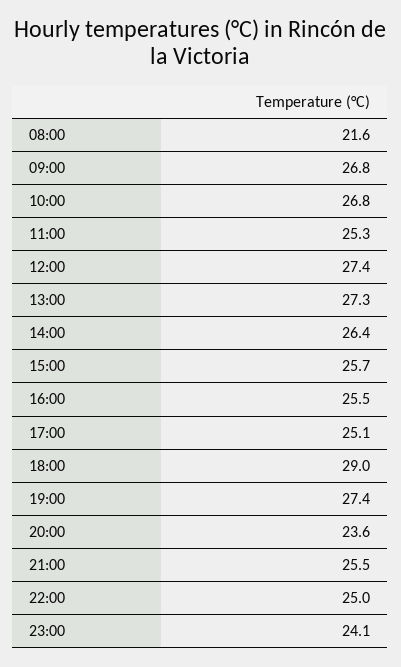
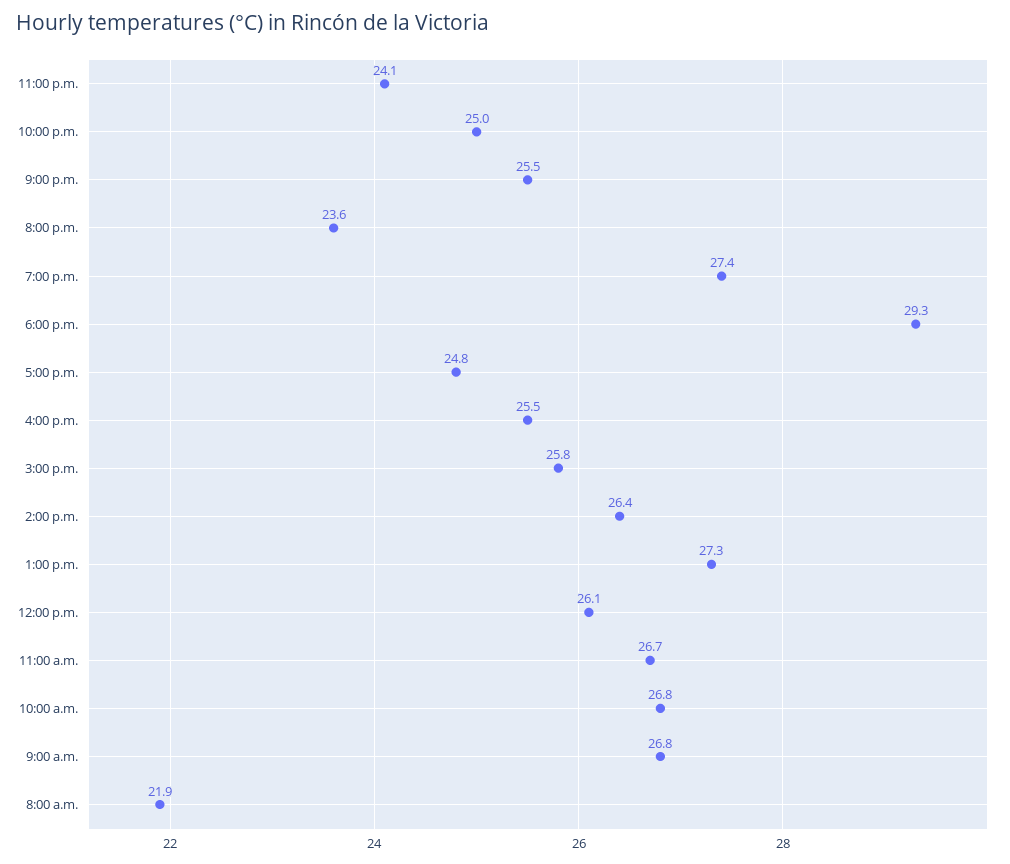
  {
-   "08:00": 21.6,
+   "08:00": 21.9,
    "09:00": 26.8,
    "10:00": 26.8,
-   "11:00": 25.3,
+   "11:00": 26.7,
-   "12:00": 27.4,
+   "12:00": 26.1,
    "13:00": 27.3,
    "14:00": 26.4,
-   "15:00": 25.7,
+   "15:00": 25.8,
    "16:00": 25.5,
-   "17:00": 25.1,
+   "17:00": 24.8,
-   "18:00": 29,
+   "18:00": 29.3,
    "19:00": 27.4,
    "20:00": 23.6,
    "21:00": 25.5,
    "22:00": 25,
    "23:00": 24.1
  }

